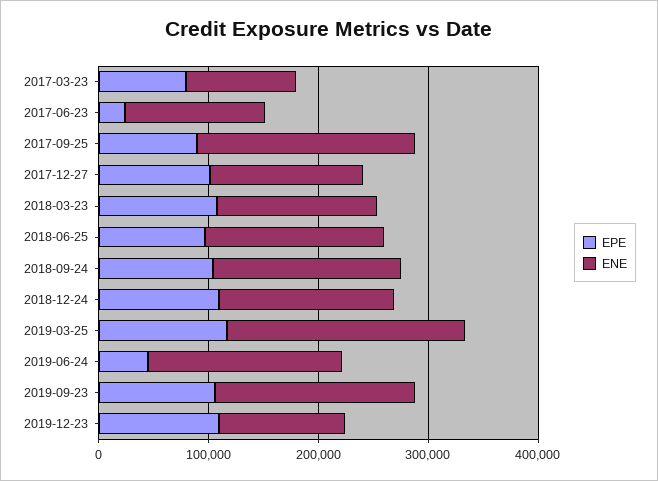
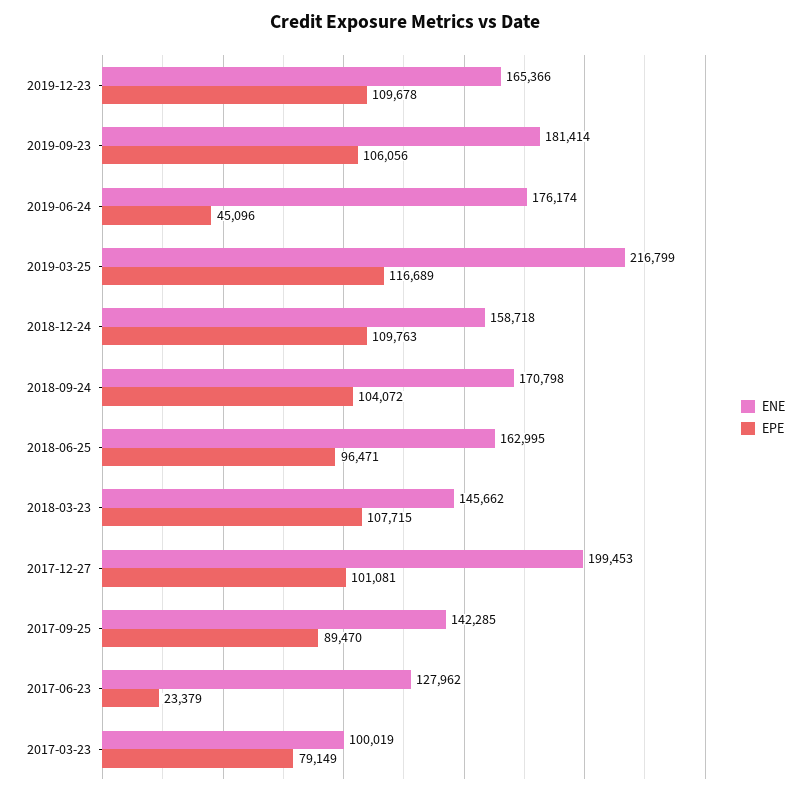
  {
    "EPE": {
      "2017-03-23": 79149,
      "2017-06-23": 23379,
      "2017-09-25": 89470,
      "2017-12-27": 101081,
      "2018-03-23": 107715,
      "2018-06-25": 96471,
      "2018-09-24": 104072,
      "2018-12-24": 109763,
      "2019-03-25": 116689,
      "2019-06-24": 45096,
      "2019-09-23": 106056,
      "2019-12-23": 109678
    },
    "ENE": {
      "2017-03-23": 100019,
      "2017-06-23": 127962,
-     "2017-09-25": 200000,
+     "2017-09-25": 142285,
-     "2017-12-27": 140000,
+     "2017-12-27": 199453,
      "2018-03-23": 145662,
      "2018-06-25": 162995,
      "2018-09-24": 170798,
      "2018-12-24": 158718,
      "2019-03-25": 216799,
      "2019-06-24": 176174,
      "2019-09-23": 181414,
-     "2019-12-23": 120000
+     "2019-12-23": 165366
    }
  }

